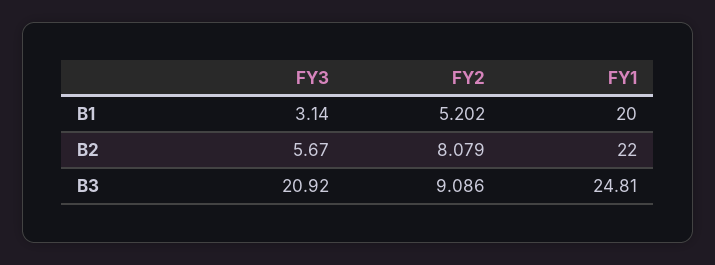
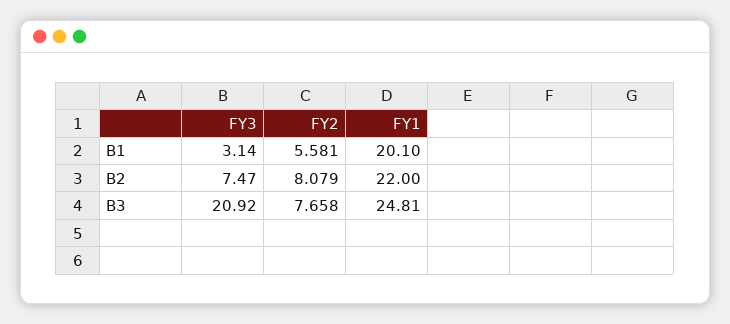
  {
    "FY3": {
      "B1": 3.14,
-     "B2": 5.67,
+     "B2": 7.47,
      "B3": 20.92
    },
    "FY2": {
-     "B1": 5.202,
+     "B1": 5.581,
      "B2": 8.079,
-     "B3": 9.086
+     "B3": 7.658
    },
    "FY1": {
-     "B1": 20,
+     "B1": 20.1,
      "B2": 22,
      "B3": 24.81
    }
  }

